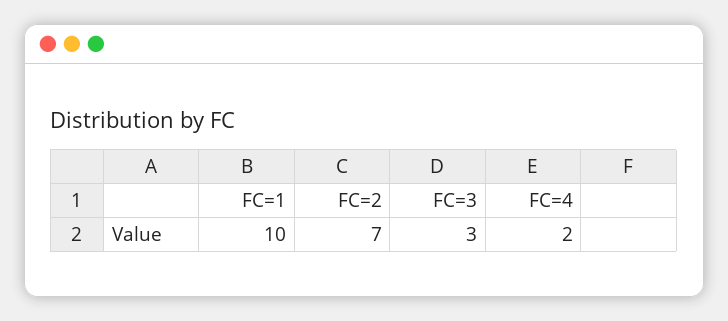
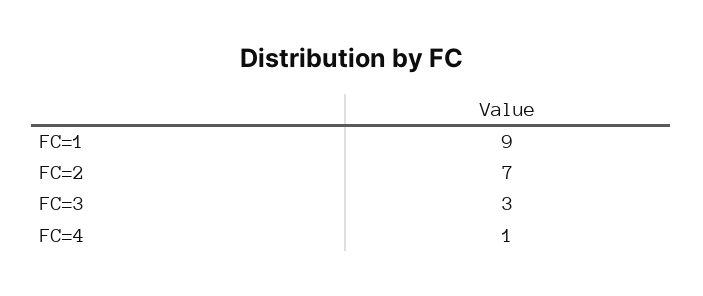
  {
-   "FC=1": 10,
+   "FC=1": 9,
    "FC=2": 7,
    "FC=3": 3,
-   "FC=4": 2
+   "FC=4": 1
  }

